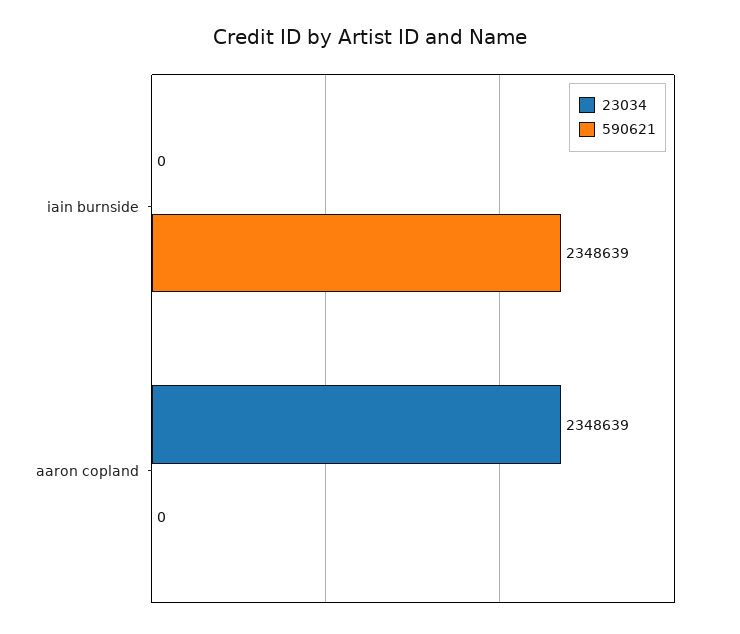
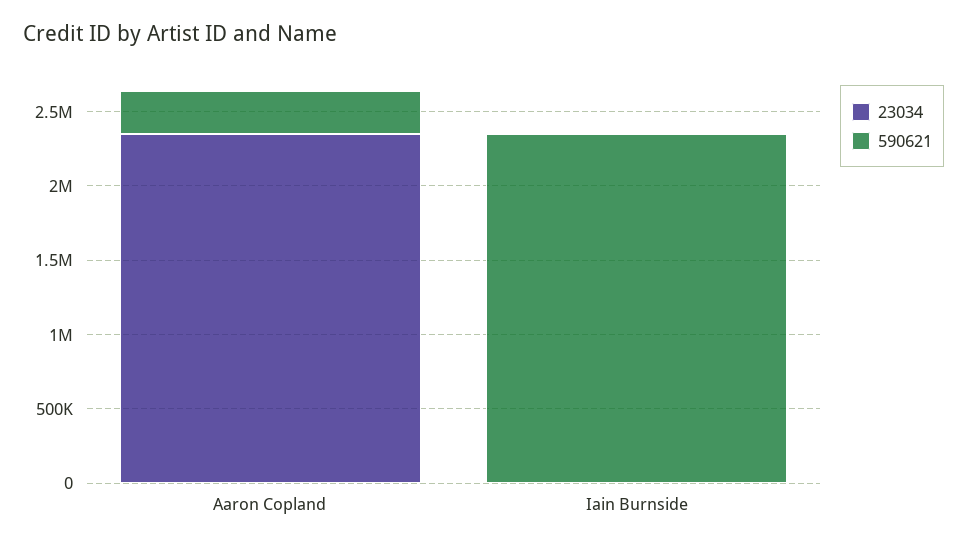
  {
    "23034": {
      "iain burnside": 0,
      "aaron copland": 2348639
    },
    "590621": {
      "iain burnside": 2348639,
-     "aaron copland": 0
+     "aaron copland": 300000
    }
  }

